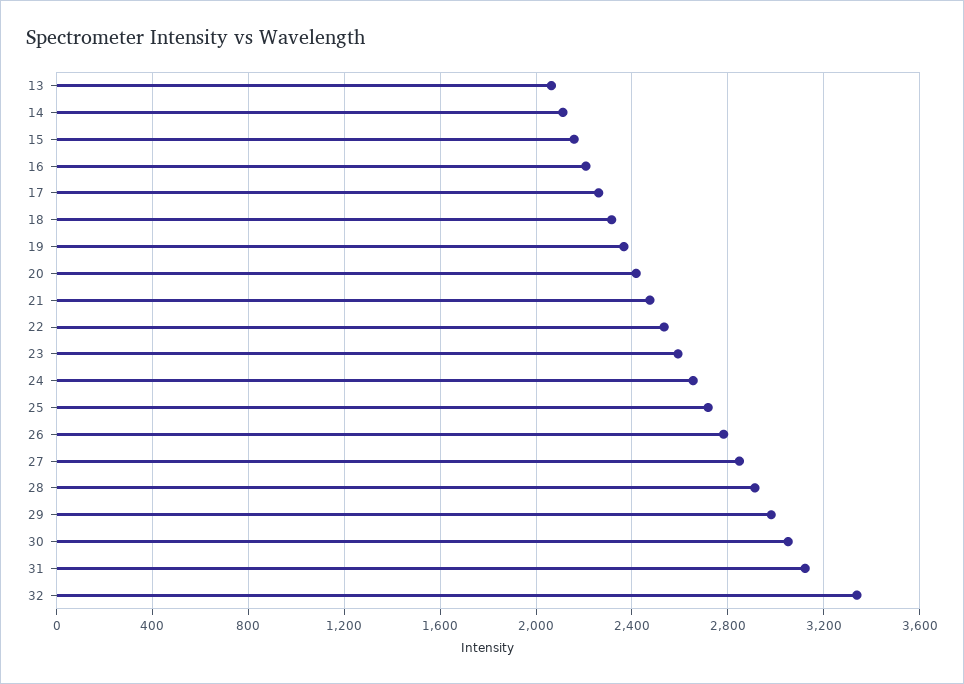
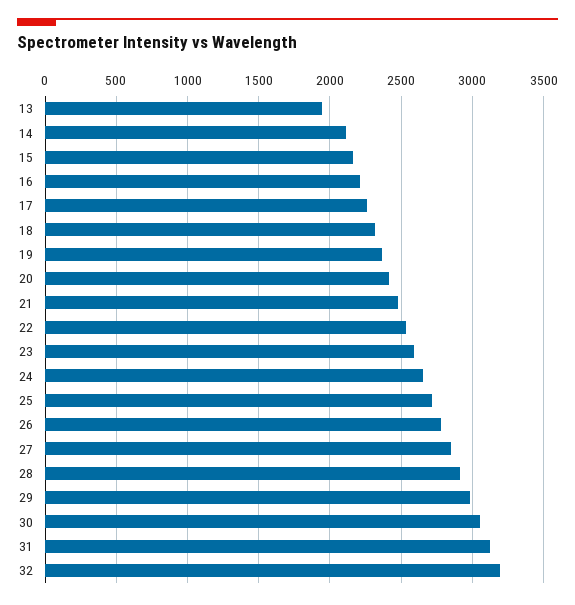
  {
-   "13": 2050,
+   "13": 1950,
    "14": 2100,
    "15": 2150,
    "16": 2200,
    "17": 2250,
    "18": 2300,
    "19": 2350,
    "20": 2400,
    "21": 2500,
    "22": 2550,
    "23": 2600,
    "24": 2650,
    "25": 2700,
    "26": 2800,
    "27": 2850,
    "28": 2900,
    "29": 3000,
    "30": 3050,
    "31": 3100,
-   "32": 3350
+   "32": 3200
  }

